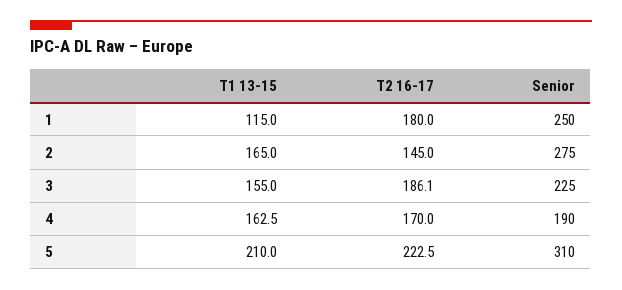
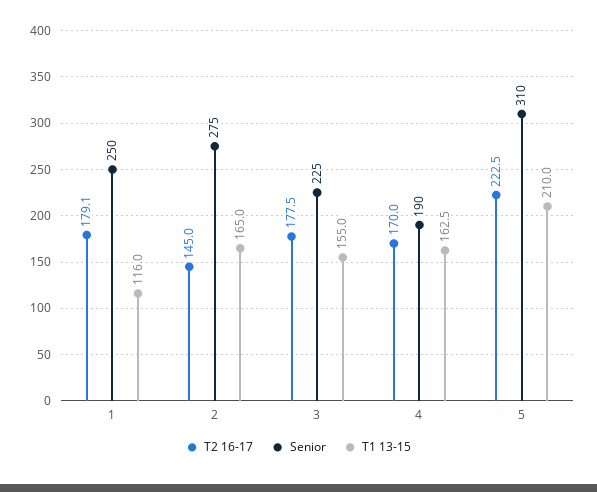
  {
    "T1 13-15": {
-     "1": 115,
+     "1": 116,
      "2": 165,
      "3": 155,
      "4": 162.5,
      "5": 210
    },
    "T2 16-17": {
-     "1": 180,
+     "1": 179.1,
      "2": 145,
-     "3": 186.1,
+     "3": 177.5,
      "4": 170,
      "5": 222.5
    },
    "Senior": {
      "1": 250,
      "2": 275,
      "3": 225,
      "4": 190,
      "5": 310
    }
  }

